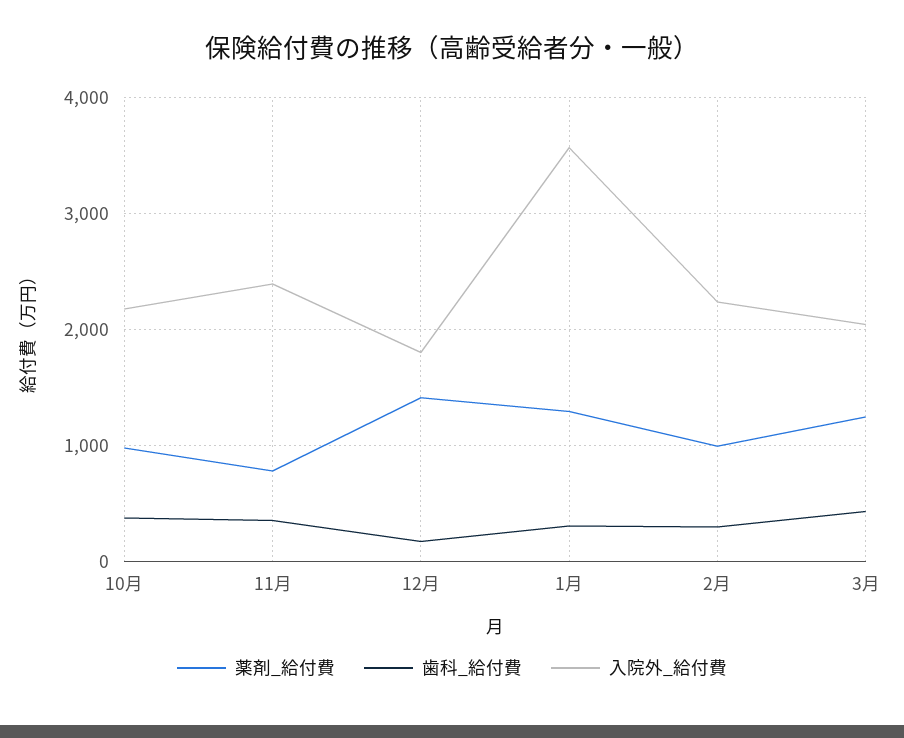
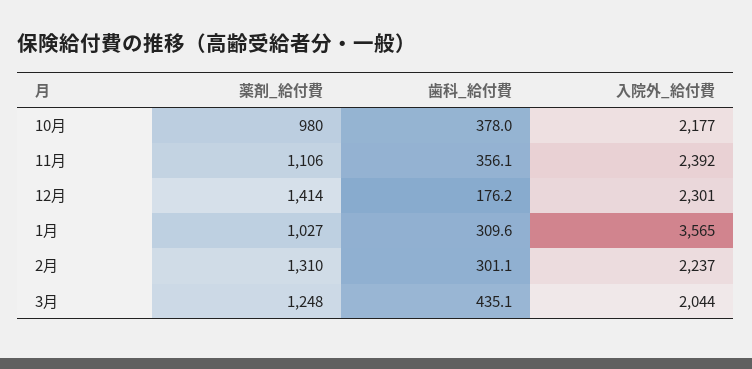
  {
    "薬剤_給付費": {
      "10月": 980,
-     "11月": 800,
+     "11月": 1106,
      "12月": 1414,
-     "1月": 1300,
+     "1月": 1027,
-     "2月": 1000,
+     "2月": 1310,
      "3月": 1248
    },
    "歯科_給付費": {
      "10月": 378,
      "11月": 356.1,
      "12月": 176.2,
      "1月": 309.6,
      "2月": 301.1,
      "3月": 435.1
    },
    "入院外_給付費": {
      "10月": 2177,
      "11月": 2392,
-     "12月": 1800,
+     "12月": 2301,
      "1月": 3565,
      "2月": 2237,
      "3月": 2044
    }
  }

